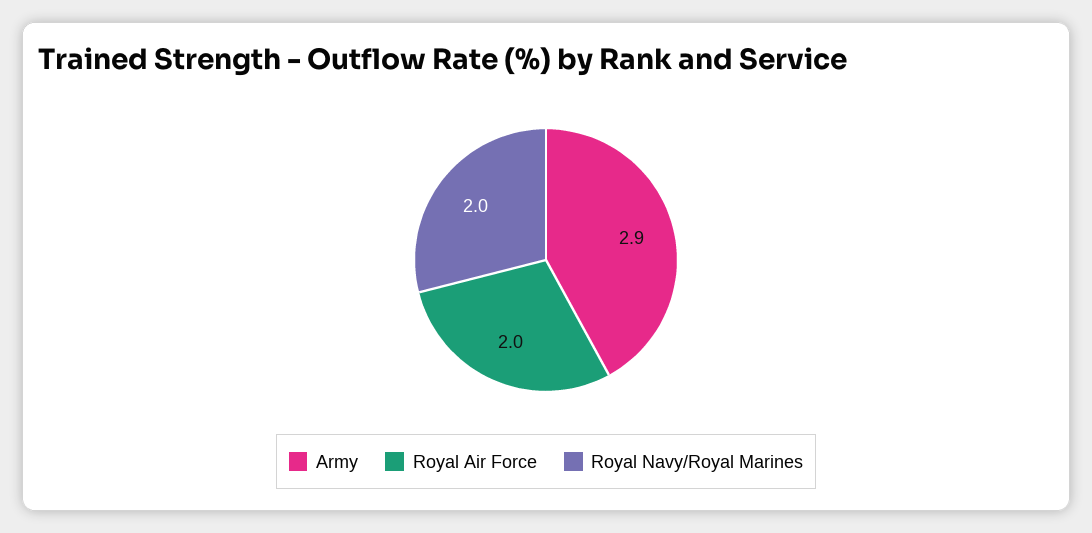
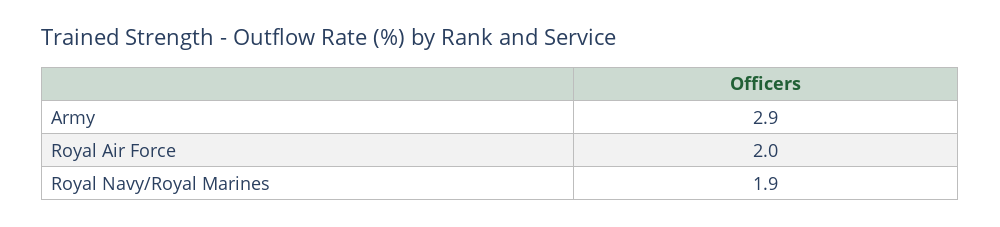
  {
    "Army": 2.9,
    "Royal Air Force": 2,
-   "Royal Navy/Royal Marines": 2
+   "Royal Navy/Royal Marines": 1.9
  }

